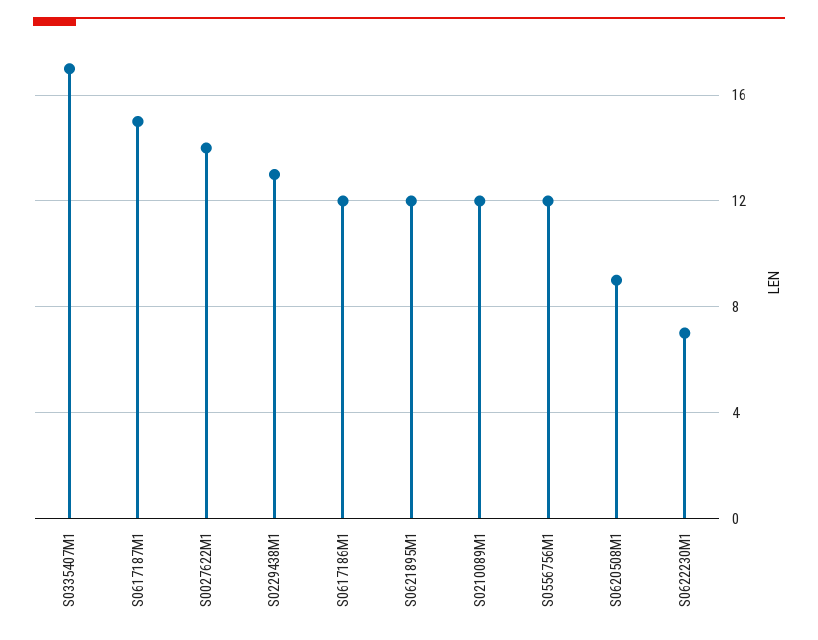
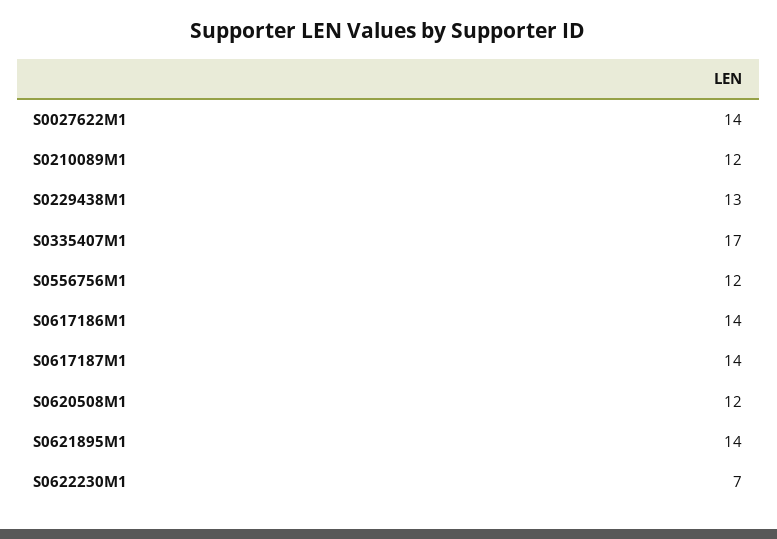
  {
    "S0335407M1": 17,
-   "S0617187M1": 15,
+   "S0617187M1": 14,
    "S0027622M1": 14,
    "S0229438M1": 13,
-   "S0617186M1": 12,
+   "S0617186M1": 14,
-   "S0621895M1": 12,
+   "S0621895M1": 14,
    "S0210089M1": 12,
    "S0556756M1": 12,
-   "S0620508M1": 9,
+   "S0620508M1": 12,
    "S0622230M1": 7
  }

